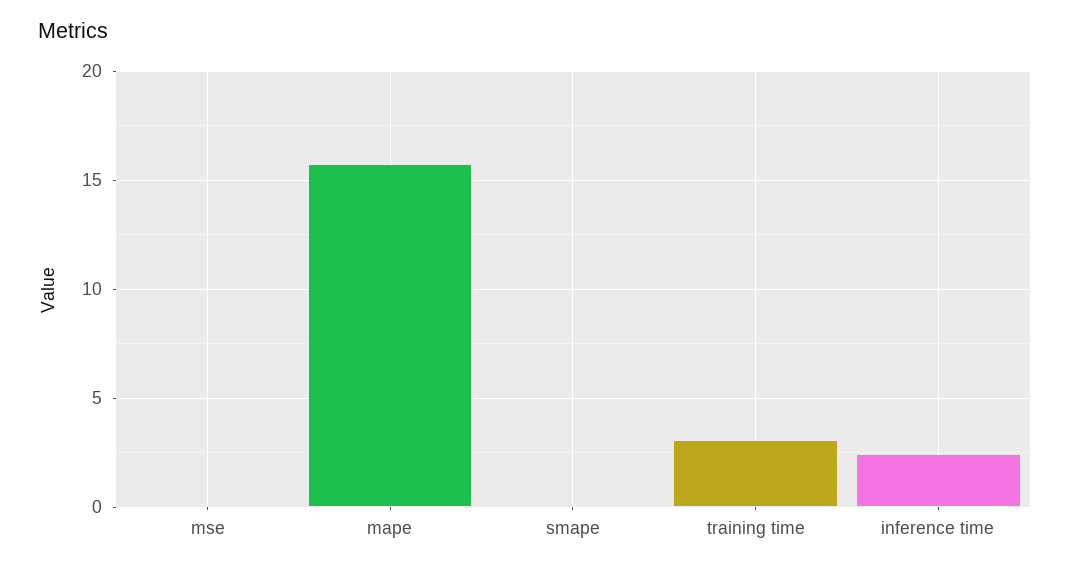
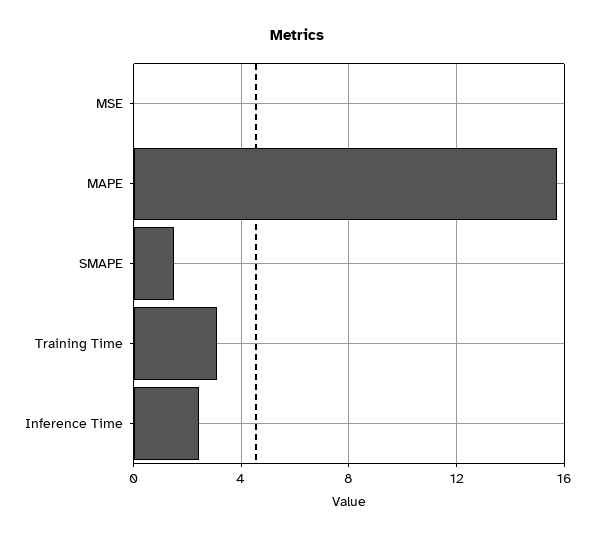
  {
    "mse": 0,
    "mape": 15.5,
-   "smape": 0,
+   "smape": 1.5,
    "training time": 3,
    "inference time": 2.5
  }

